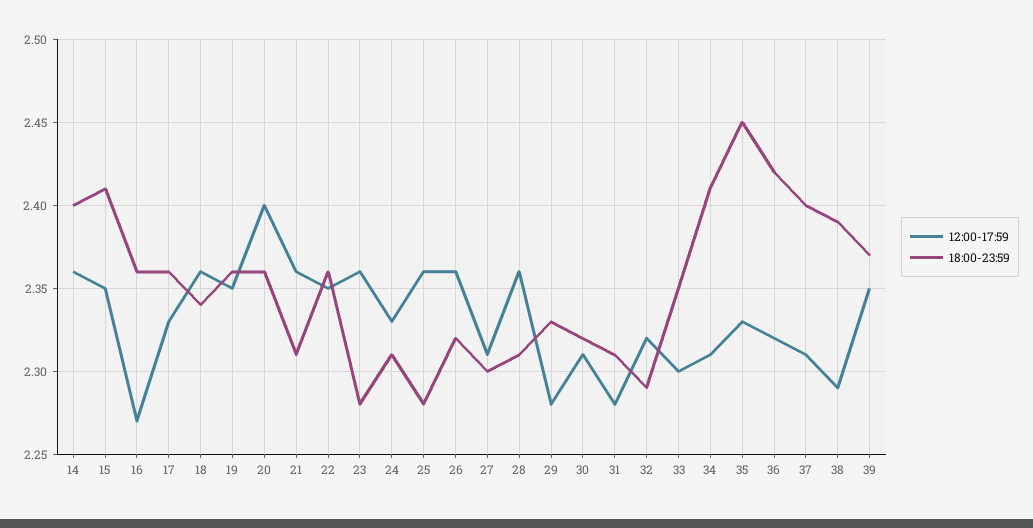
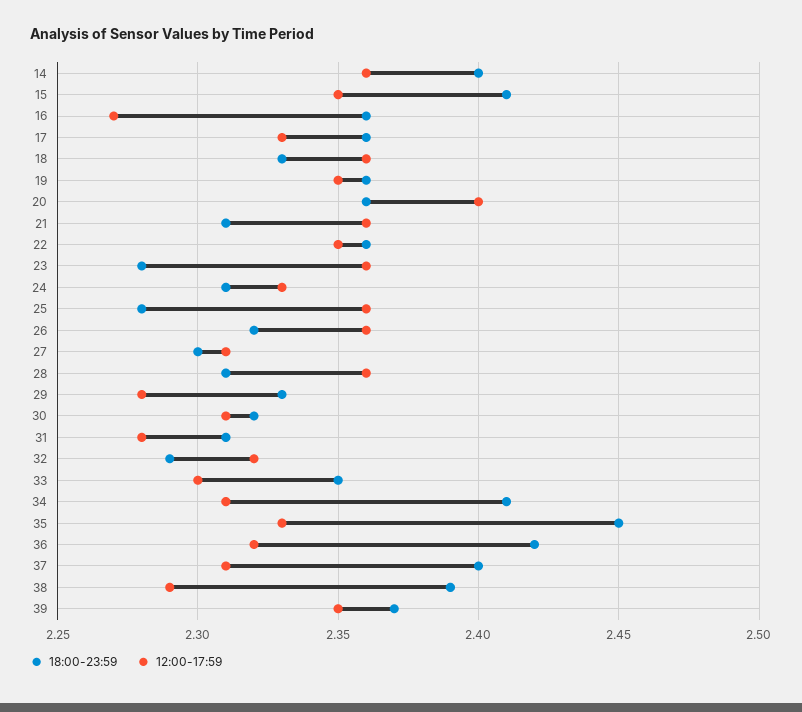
  {
    "12:00-17:59": {
      "14": 2.36,
      "15": 2.35,
      "16": 2.27,
      "17": 2.33,
      "18": 2.36,
      "19": 2.35,
      "20": 2.4,
      "21": 2.36,
      "22": 2.35,
      "23": 2.36,
      "24": 2.33,
      "25": 2.36,
      "26": 2.36,
      "27": 2.31,
      "28": 2.36,
      "29": 2.28,
      "30": 2.31,
      "31": 2.28,
      "32": 2.32,
      "33": 2.3,
      "34": 2.31,
      "35": 2.33,
      "36": 2.32,
      "37": 2.31,
      "38": 2.29,
      "39": 2.35
    },
    "18:00-23:59": {
      "14": 2.4,
      "15": 2.41,
      "16": 2.36,
      "17": 2.36,
-     "18": 2.34,
+     "18": 2.33,
      "19": 2.36,
      "20": 2.36,
      "21": 2.31,
      "22": 2.36,
      "23": 2.28,
      "24": 2.31,
      "25": 2.28,
      "26": 2.32,
      "27": 2.3,
      "28": 2.31,
      "29": 2.33,
      "30": 2.32,
      "31": 2.31,
      "32": 2.29,
      "33": 2.35,
      "34": 2.41,
      "35": 2.45,
      "36": 2.42,
      "37": 2.4,
      "38": 2.39,
      "39": 2.37
    }
  }

